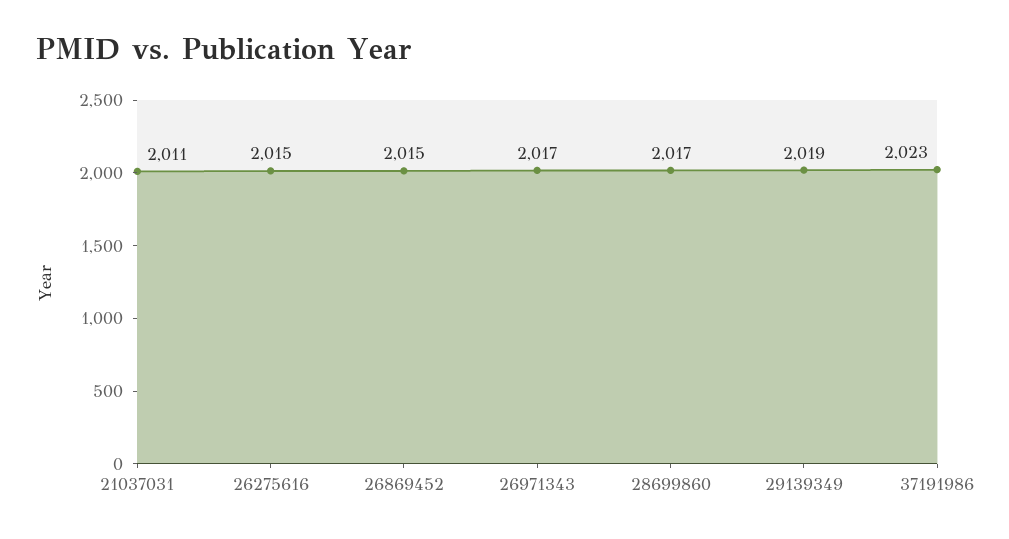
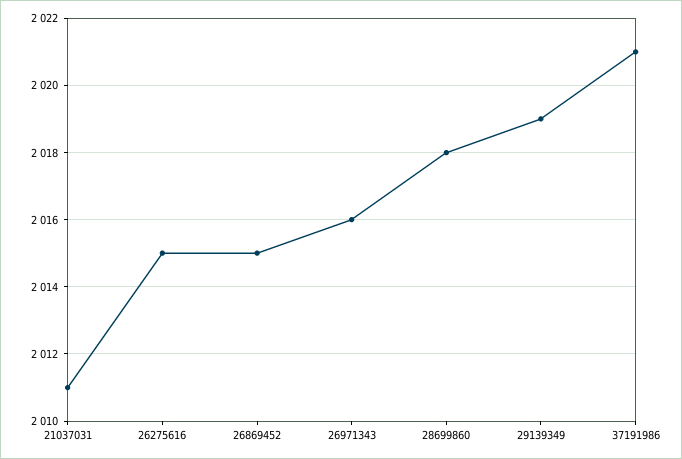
  {
    "21037031": 2011,
    "26275616": 2015,
    "26869452": 2015,
-   "26971343": 2017,
+   "26971343": 2016,
-   "28699860": 2017,
+   "28699860": 2018,
    "29139349": 2019,
-   "37191986": 2023
+   "37191986": 2021
  }

